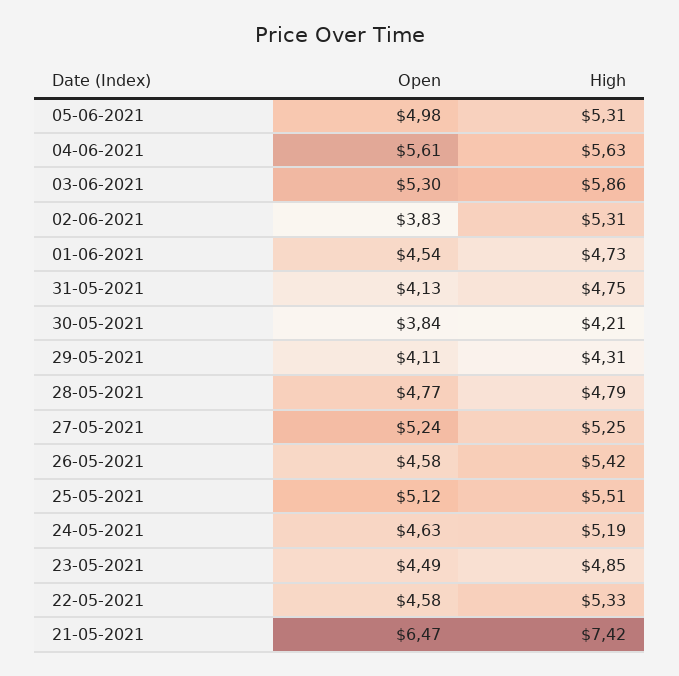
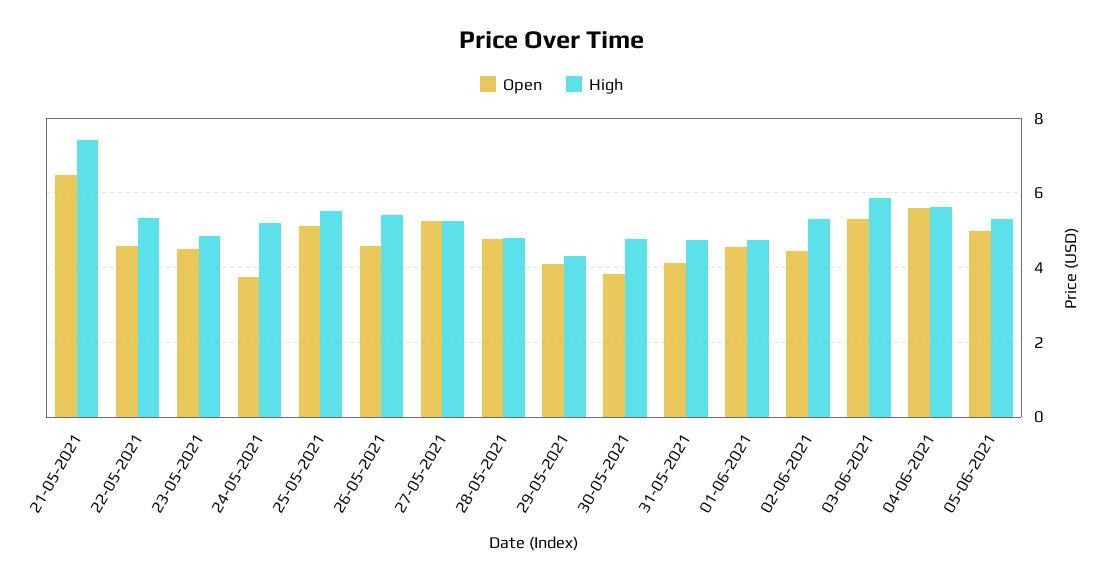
  {
    "Open": {
      "05-06-2021": 4.98,
      "04-06-2021": 5.61,
      "03-06-2021": 5.3,
-     "02-06-2021": 3.83,
+     "02-06-2021": 4.4,
      "01-06-2021": 4.54,
      "31-05-2021": 4.13,
      "30-05-2021": 3.84,
      "29-05-2021": 4.11,
      "28-05-2021": 4.77,
      "27-05-2021": 5.24,
      "26-05-2021": 4.58,
      "25-05-2021": 5.12,
-     "24-05-2021": 4.63,
+     "24-05-2021": 3.8,
      "23-05-2021": 4.49,
      "22-05-2021": 4.58,
      "21-05-2021": 6.47
    },
    "High": {
      "05-06-2021": 5.31,
      "04-06-2021": 5.63,
      "03-06-2021": 5.86,
      "02-06-2021": 5.31,
      "01-06-2021": 4.73,
      "31-05-2021": 4.75,
-     "30-05-2021": 4.21,
+     "30-05-2021": 4.8,
      "29-05-2021": 4.31,
      "28-05-2021": 4.79,
      "27-05-2021": 5.25,
      "26-05-2021": 5.42,
      "25-05-2021": 5.51,
      "24-05-2021": 5.19,
      "23-05-2021": 4.85,
      "22-05-2021": 5.33,
      "21-05-2021": 7.42
    }
  }

